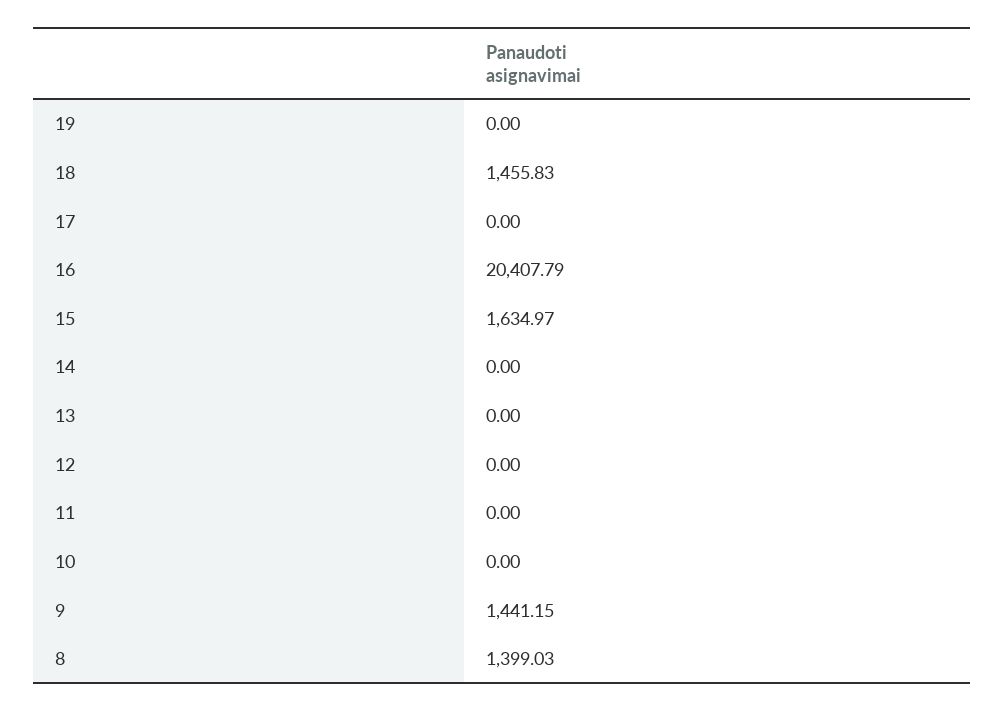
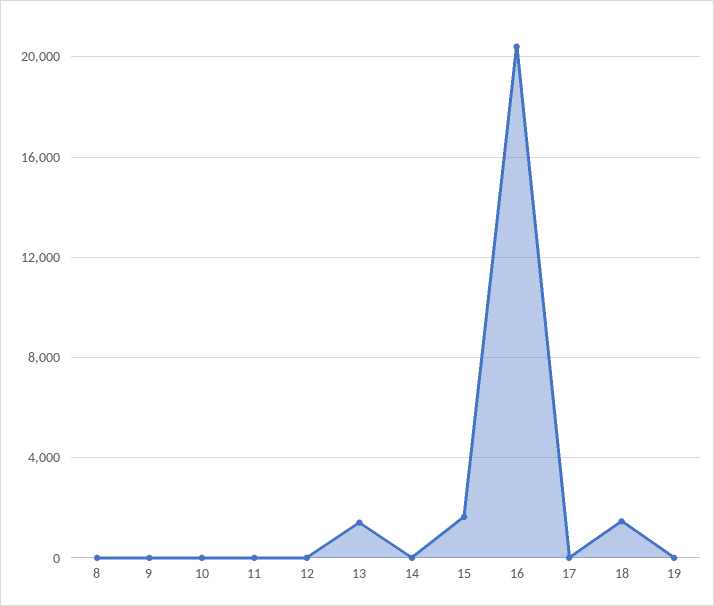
  {
    "19": 0,
    "18": 1455.83,
    "17": 0,
    "16": 20407.79,
    "15": 1634.97,
    "14": 0,
-   "13": 0,
+   "13": 1500,
    "12": 0,
    "11": 0,
    "10": 0,
-   "9": 1441.15,
+   "9": 0,
-   "8": 1399.03
+   "8": 0
  }

